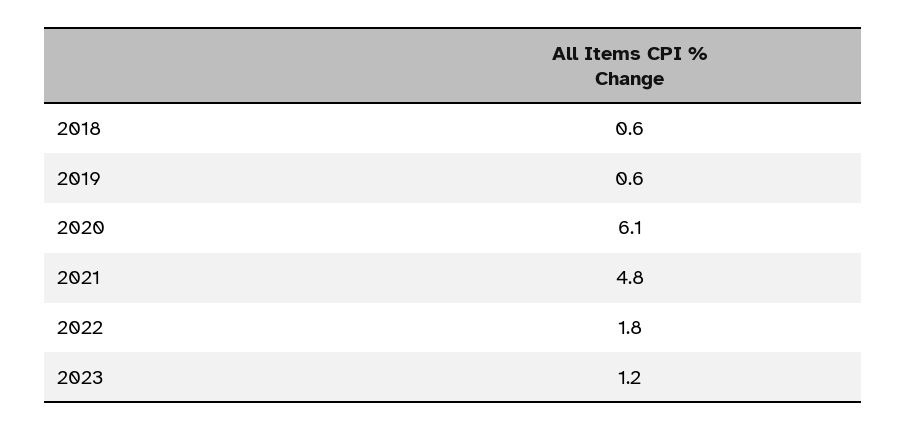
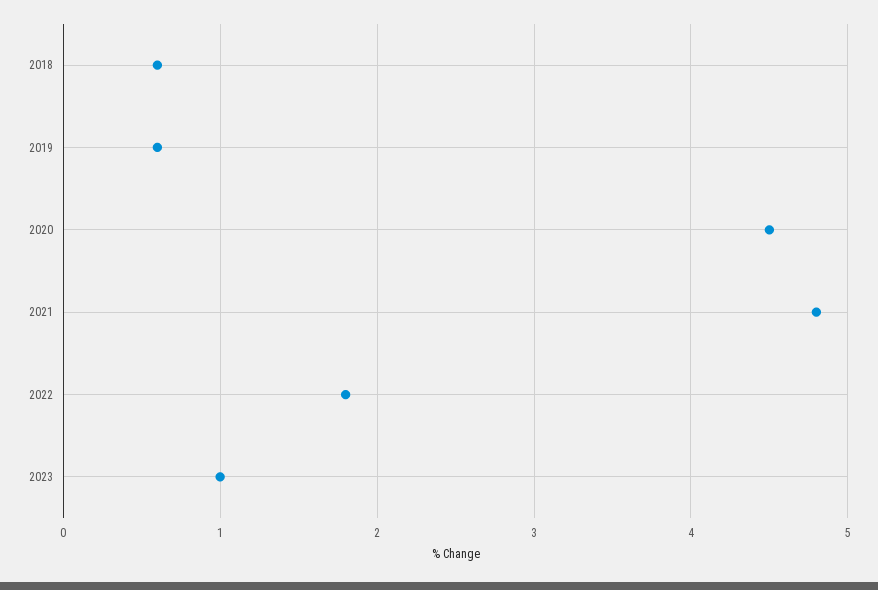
  {
    "2018": 0.6,
    "2019": 0.6,
-   "2020": 6.1,
+   "2020": 4.5,
    "2021": 4.8,
    "2022": 1.8,
-   "2023": 1.2
+   "2023": 1
  }

